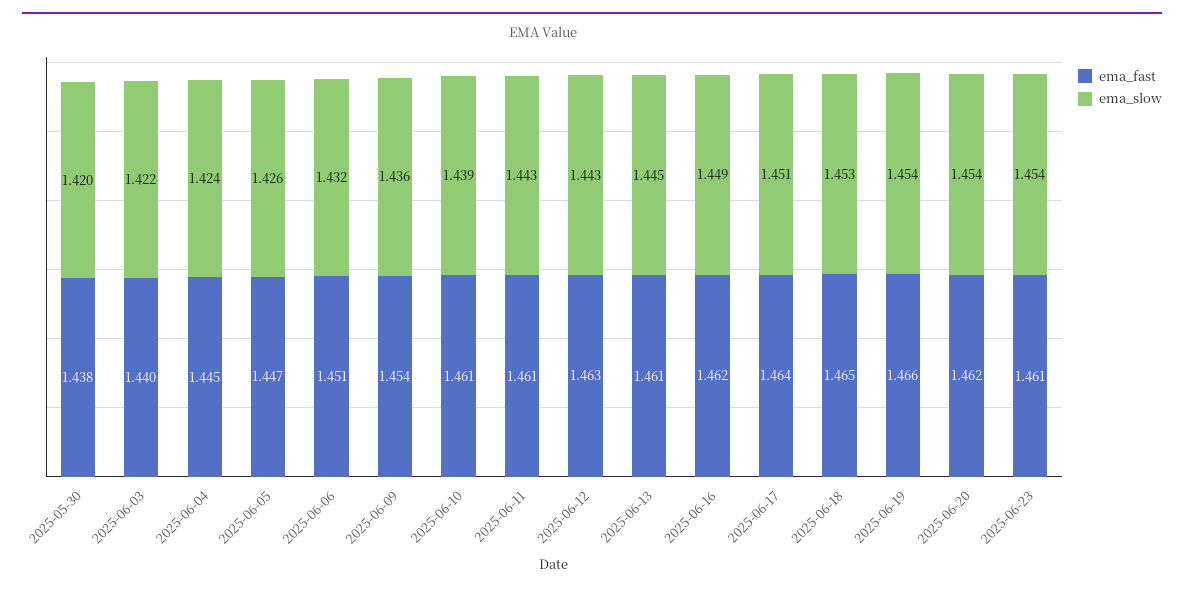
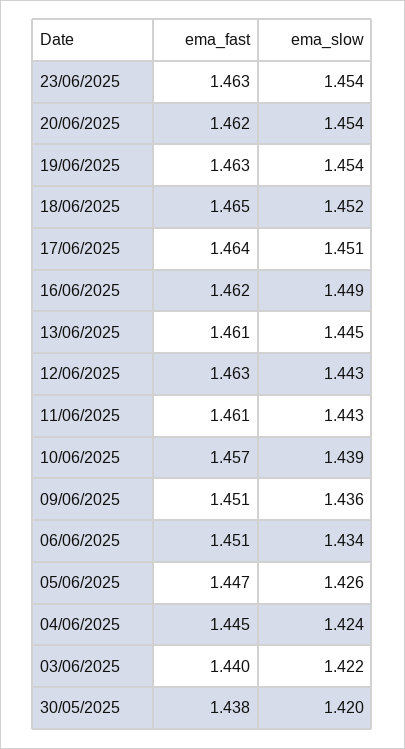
  {
    "ema_fast": {
      "2025-05-30": 1.438,
      "2025-06-03": 1.44,
      "2025-06-04": 1.445,
      "2025-06-05": 1.447,
      "2025-06-06": 1.451,
-     "2025-06-09": 1.454,
+     "2025-06-09": 1.451,
-     "2025-06-10": 1.461,
+     "2025-06-10": 1.457,
      "2025-06-11": 1.461,
      "2025-06-12": 1.463,
      "2025-06-13": 1.461,
      "2025-06-16": 1.462,
      "2025-06-17": 1.464,
      "2025-06-18": 1.465,
-     "2025-06-19": 1.466,
+     "2025-06-19": 1.463,
      "2025-06-20": 1.462,
-     "2025-06-23": 1.461
+     "2025-06-23": 1.463
    },
    "ema_slow": {
      "2025-05-30": 1.42,
      "2025-06-03": 1.422,
      "2025-06-04": 1.424,
      "2025-06-05": 1.426,
-     "2025-06-06": 1.432,
+     "2025-06-06": 1.434,
      "2025-06-09": 1.436,
      "2025-06-10": 1.439,
      "2025-06-11": 1.443,
      "2025-06-12": 1.443,
      "2025-06-13": 1.445,
      "2025-06-16": 1.449,
      "2025-06-17": 1.451,
-     "2025-06-18": 1.453,
+     "2025-06-18": 1.452,
      "2025-06-19": 1.454,
      "2025-06-20": 1.454,
      "2025-06-23": 1.454
    }
  }

